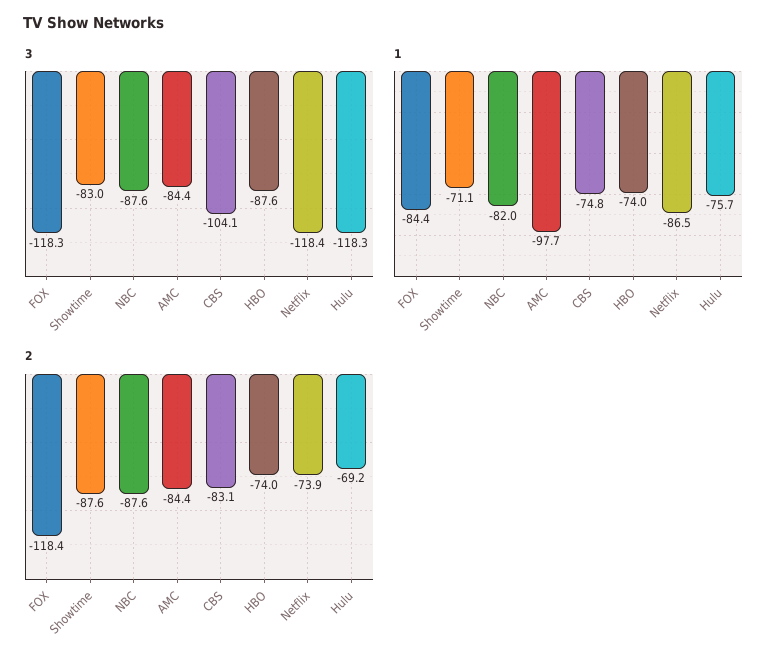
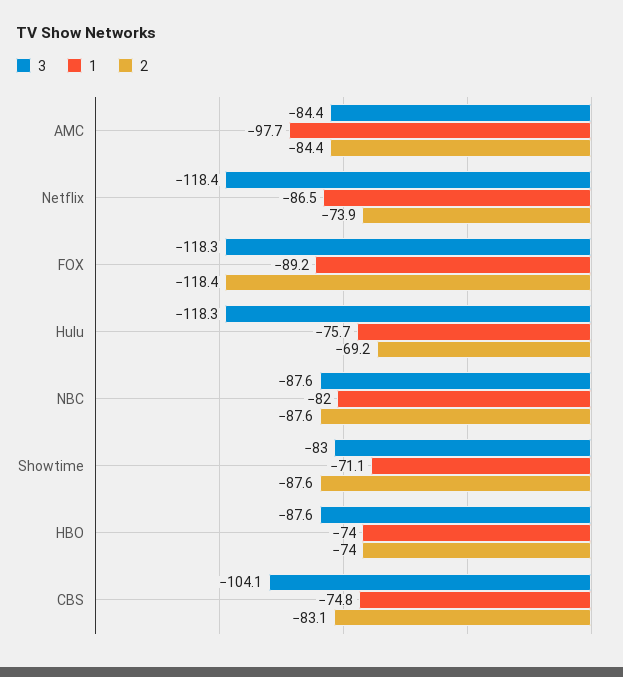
  {
    "3": {
      "FOX": -118.3,
      "Showtime": -83,
      "NBC": -87.6,
      "AMC": -84.4,
      "CBS": -104.1,
      "HBO": -87.6,
      "Netflix": -118.4,
      "Hulu": -118.3
    },
    "1": {
-     "FOX": -84.4,
+     "FOX": -89.2,
      "Showtime": -71.1,
      "NBC": -82,
      "AMC": -97.7,
      "CBS": -74.8,
      "HBO": -74,
      "Netflix": -86.5,
      "Hulu": -75.7
    },
    "2": {
      "FOX": -118.4,
      "Showtime": -87.6,
      "NBC": -87.6,
      "AMC": -84.4,
      "CBS": -83.1,
      "HBO": -74,
      "Netflix": -73.9,
      "Hulu": -69.2
    }
  }

